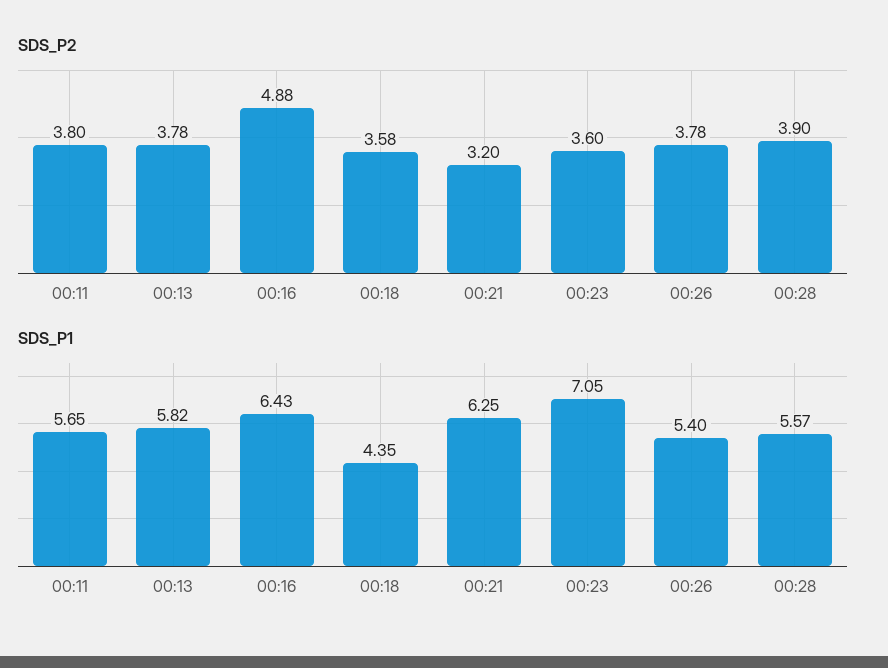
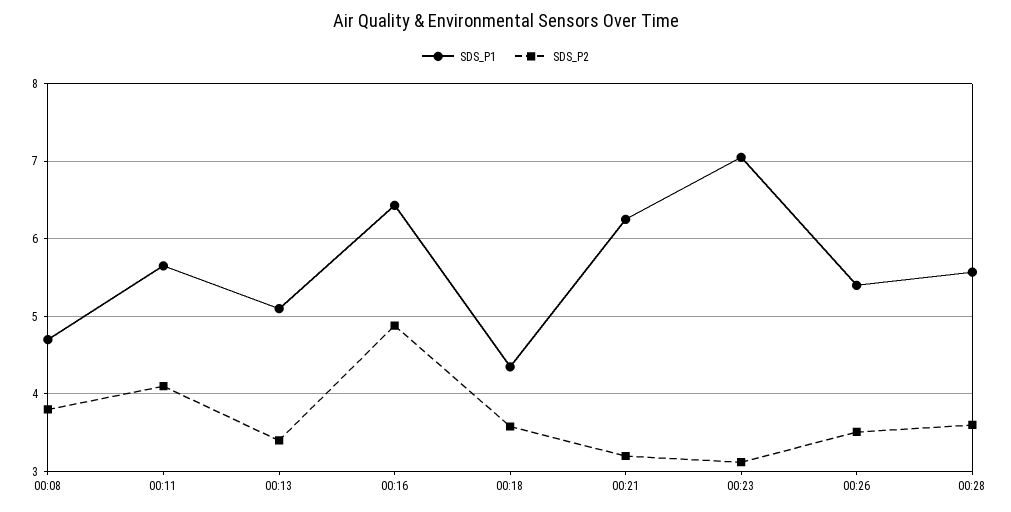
  {
    "SDS_P2": {
-     "00:11": 3.8,
+     "00:11": 4.1,
-     "00:13": 3.78,
+     "00:13": 3.4,
      "00:16": 4.88,
      "00:18": 3.58,
      "00:21": 3.2,
-     "00:23": 3.6,
+     "00:23": 3.1,
-     "00:26": 3.78,
+     "00:26": 3.5,
-     "00:28": 3.9
+     "00:28": 3.6,
+     "00:08": 3.8
    },
    "SDS_P1": {
      "00:11": 5.65,
-     "00:13": 5.82,
+     "00:13": 5.1,
      "00:16": 6.43,
      "00:18": 4.35,
      "00:21": 6.25,
      "00:23": 7.05,
      "00:26": 5.4,
-     "00:28": 5.57
+     "00:28": 5.57,
+     "00:08": 4.7
    }
  }

